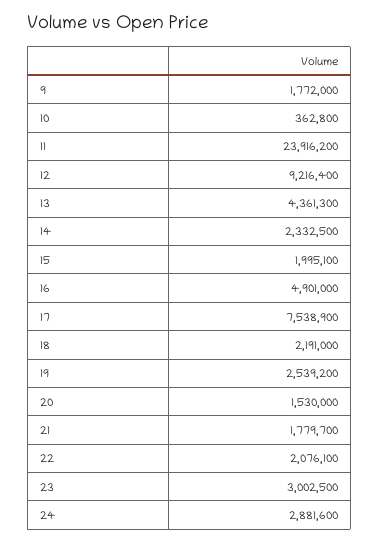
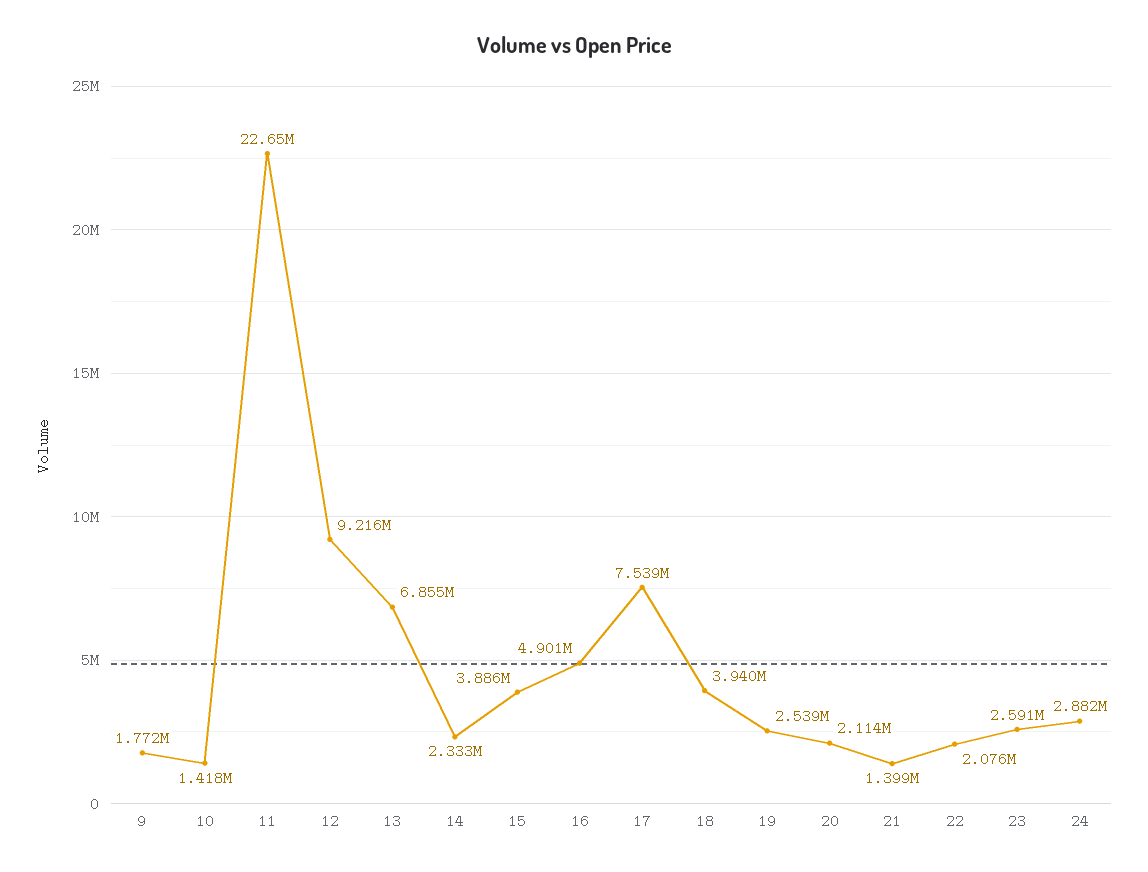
  {
    "9": 1772000,
-   "10": 362800,
+   "10": 1418000,
-   "11": 23916200,
+   "11": 22650000,
    "12": 9216400,
-   "13": 4361300,
+   "13": 6855000,
    "14": 2332500,
-   "15": 1995100,
+   "15": 3886000,
    "16": 4901000,
    "17": 7538900,
-   "18": 2191000,
+   "18": 3940000,
    "19": 2539200,
-   "20": 1530000,
+   "20": 2114000,
-   "21": 1779700,
+   "21": 1399000,
    "22": 2076100,
-   "23": 3002500,
+   "23": 2591000,
    "24": 2881600
  }

